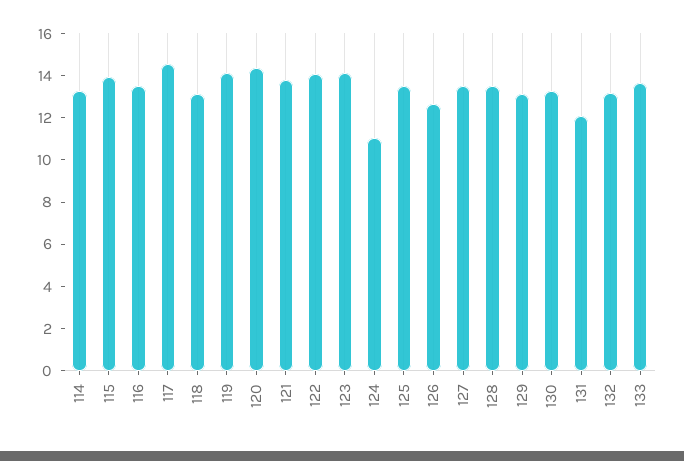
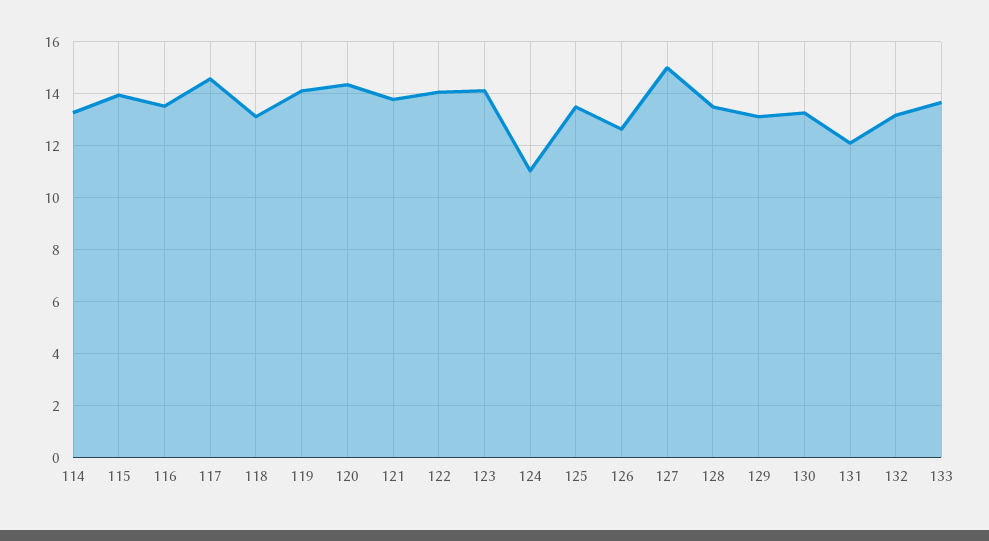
  {
    "114": 13.25,
    "115": 14,
    "116": 13.5,
    "117": 14.5,
    "118": 13,
    "119": 14,
    "120": 14.25,
    "121": 13.75,
    "122": 14,
    "123": 14,
    "124": 11,
    "125": 13.5,
    "126": 12.75,
-   "127": 13.5,
+   "127": 15,
    "128": 13.5,
    "129": 13,
    "130": 13.25,
    "131": 12,
    "132": 13.25,
    "133": 13.75
  }

